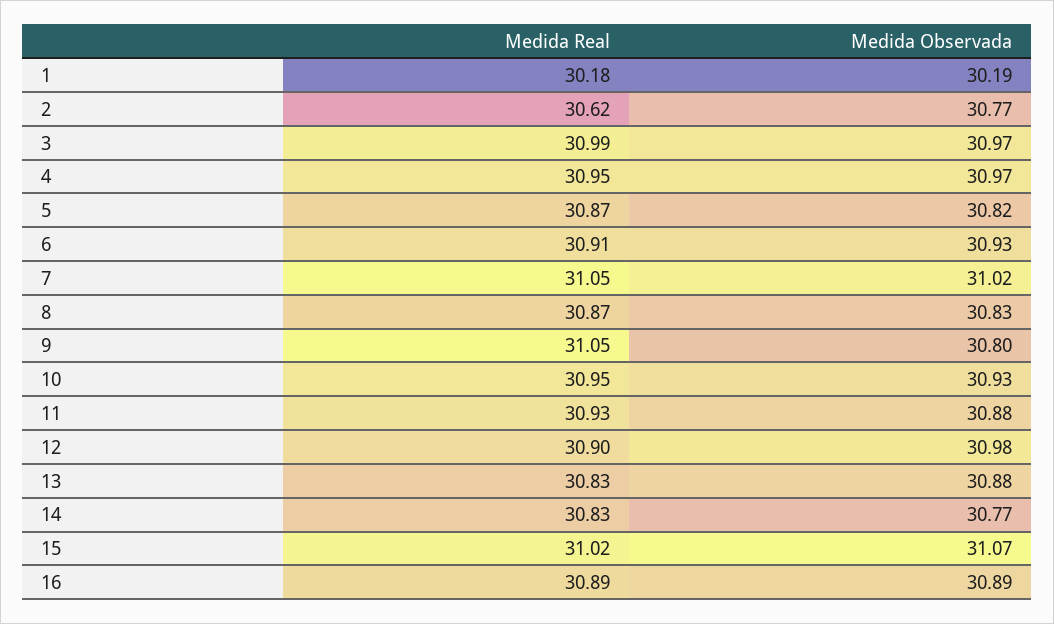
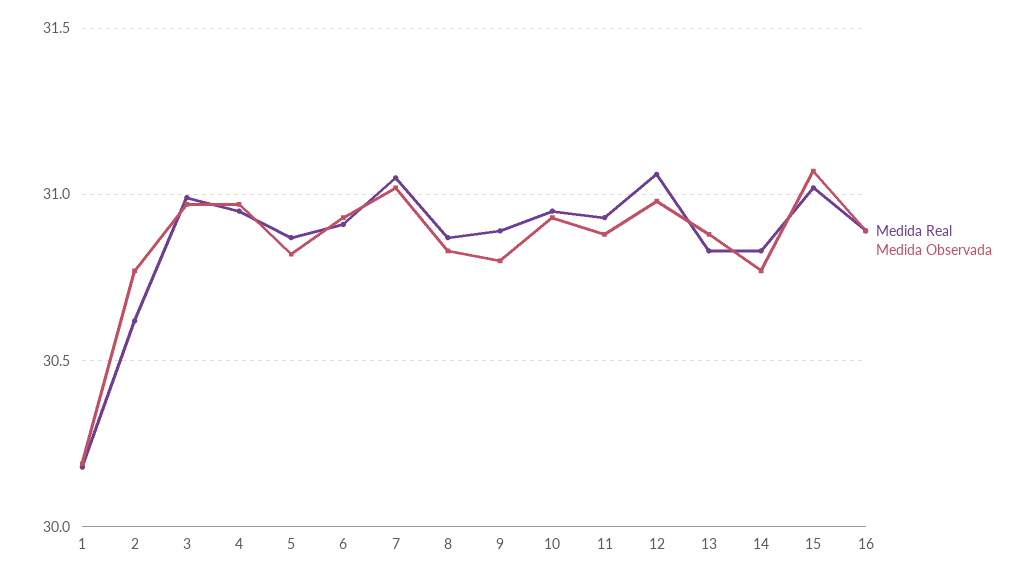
  {
    "Medida Real": {
      "1": 30.18,
      "2": 30.62,
      "3": 30.99,
      "4": 30.95,
      "5": 30.87,
      "6": 30.91,
      "7": 31.05,
      "8": 30.87,
-     "9": 31.05,
+     "9": 30.9,
      "10": 30.95,
      "11": 30.93,
-     "12": 30.9,
+     "12": 31.05,
      "13": 30.83,
      "14": 30.83,
      "15": 31.02,
      "16": 30.89
    },
    "Medida Observada": {
      "1": 30.19,
      "2": 30.77,
      "3": 30.97,
      "4": 30.97,
      "5": 30.82,
      "6": 30.93,
      "7": 31.02,
      "8": 30.83,
      "9": 30.8,
      "10": 30.93,
      "11": 30.88,
      "12": 30.98,
      "13": 30.88,
      "14": 30.77,
      "15": 31.07,
      "16": 30.89
    }
  }

